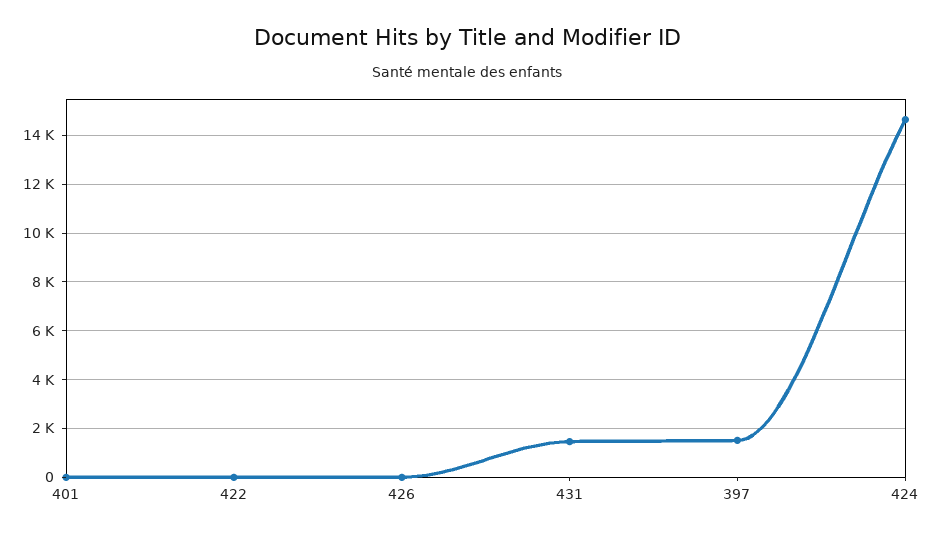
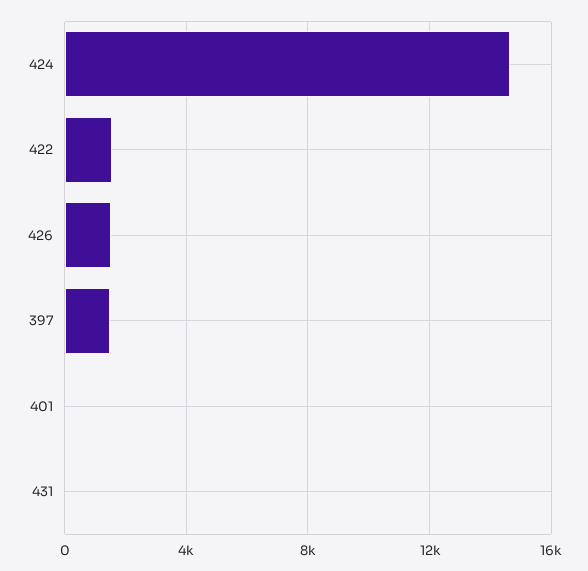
  {
    "401": 0,
-   "422": 0,
+   "422": 1500,
-   "426": 0,
+   "426": 1500,
-   "431": 1500,
+   "431": 0,
    "397": 1500,
    "424": 14750
  }

